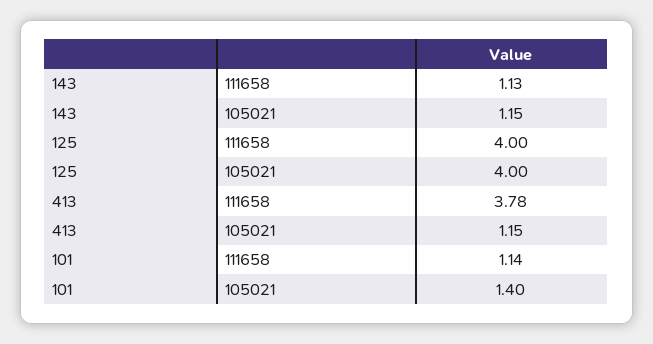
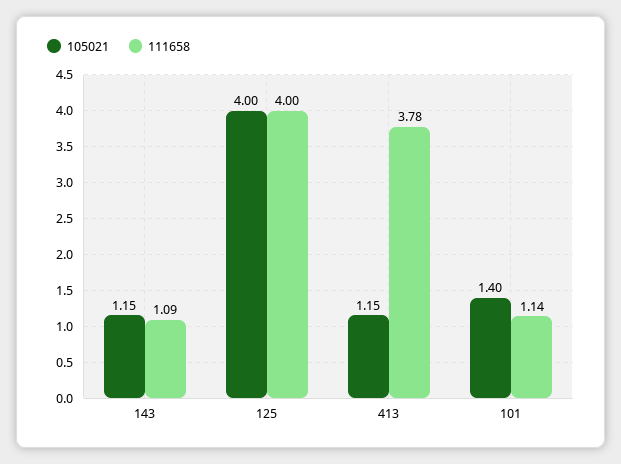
  {
    "111658": {
-     "143": 1.13,
+     "143": 1.09,
      "125": 4,
      "413": 3.78,
      "101": 1.14
    },
    "105021": {
      "143": 1.15,
      "125": 4,
      "413": 1.15,
      "101": 1.4
    }
  }

